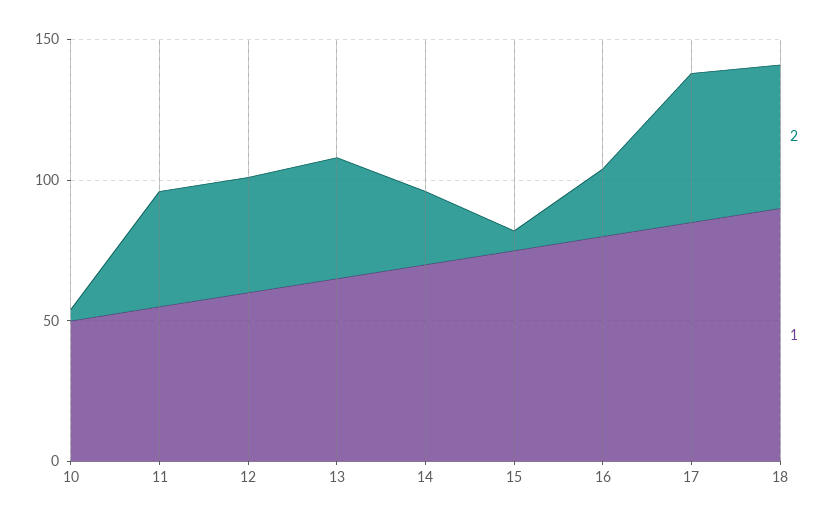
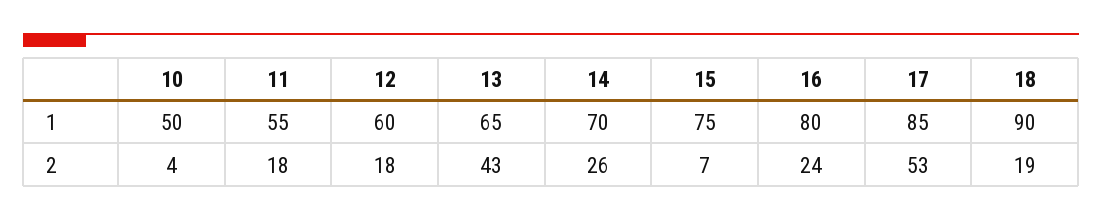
  {
    "2": {
      "10": 4,
-     "11": 40,
+     "11": 18,
-     "12": 40,
+     "12": 18,
      "13": 43,
      "14": 26,
      "15": 7,
      "16": 24,
      "17": 53,
-     "18": 50
+     "18": 19
    },
    "1": {
      "10": 50,
      "11": 55,
      "12": 60,
      "13": 65,
      "14": 70,
      "15": 75,
      "16": 80,
      "17": 85,
      "18": 90
    }
  }

